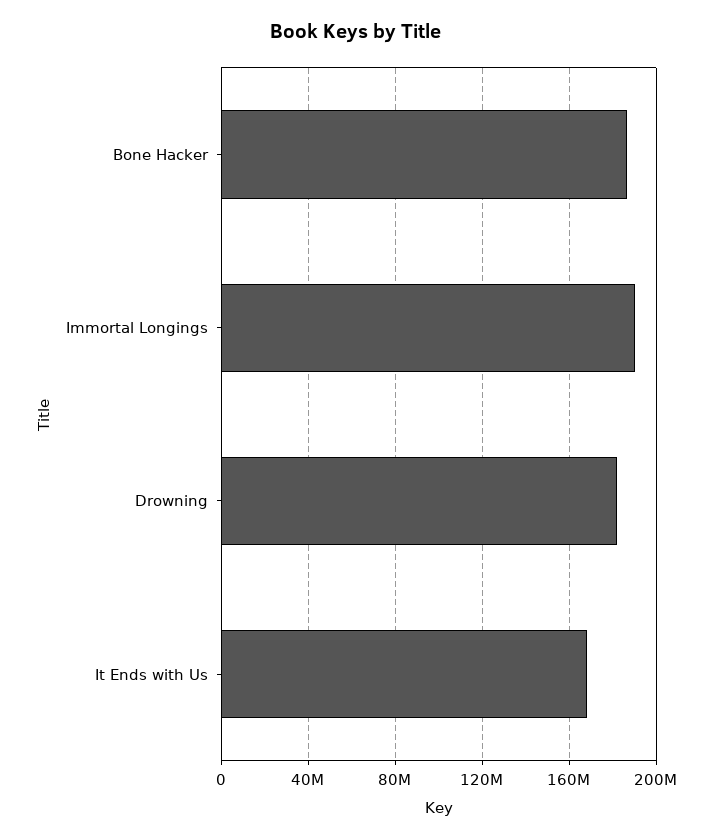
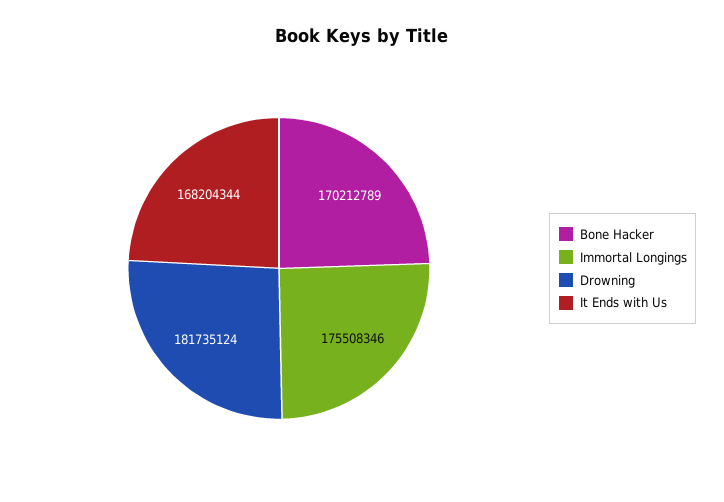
  {
-   "Bone Hacker": 185000000,
+   "Bone Hacker": 170212789,
-   "Immortal Longings": 190000000,
+   "Immortal Longings": 175508346,
    "Drowning": 181735124,
    "It Ends with Us": 168204344
  }

